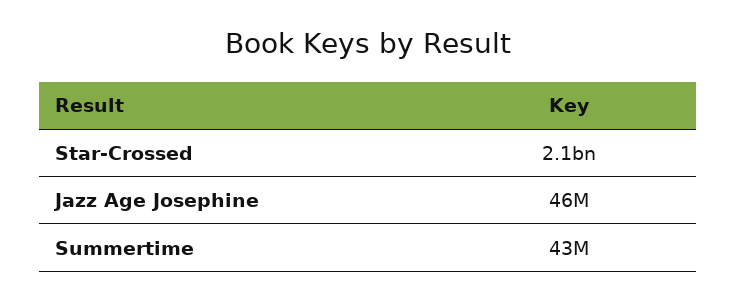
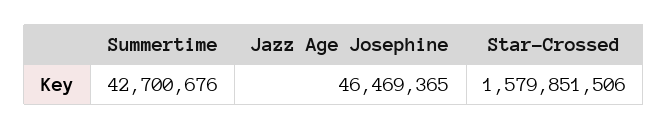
  {
-   "Star-Crossed": 2100000000,
+   "Star-Crossed": 1579851506,
    "Jazz Age Josephine": 46469365,
    "Summertime": 42700676
  }

